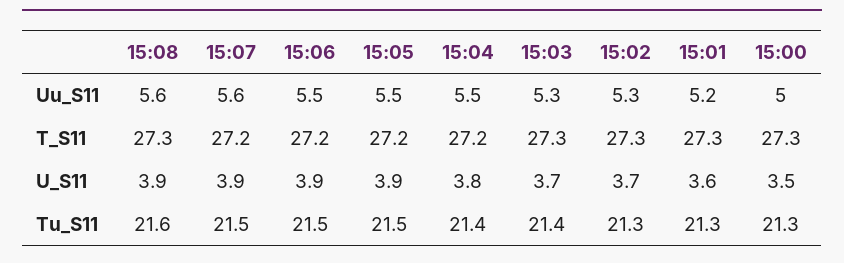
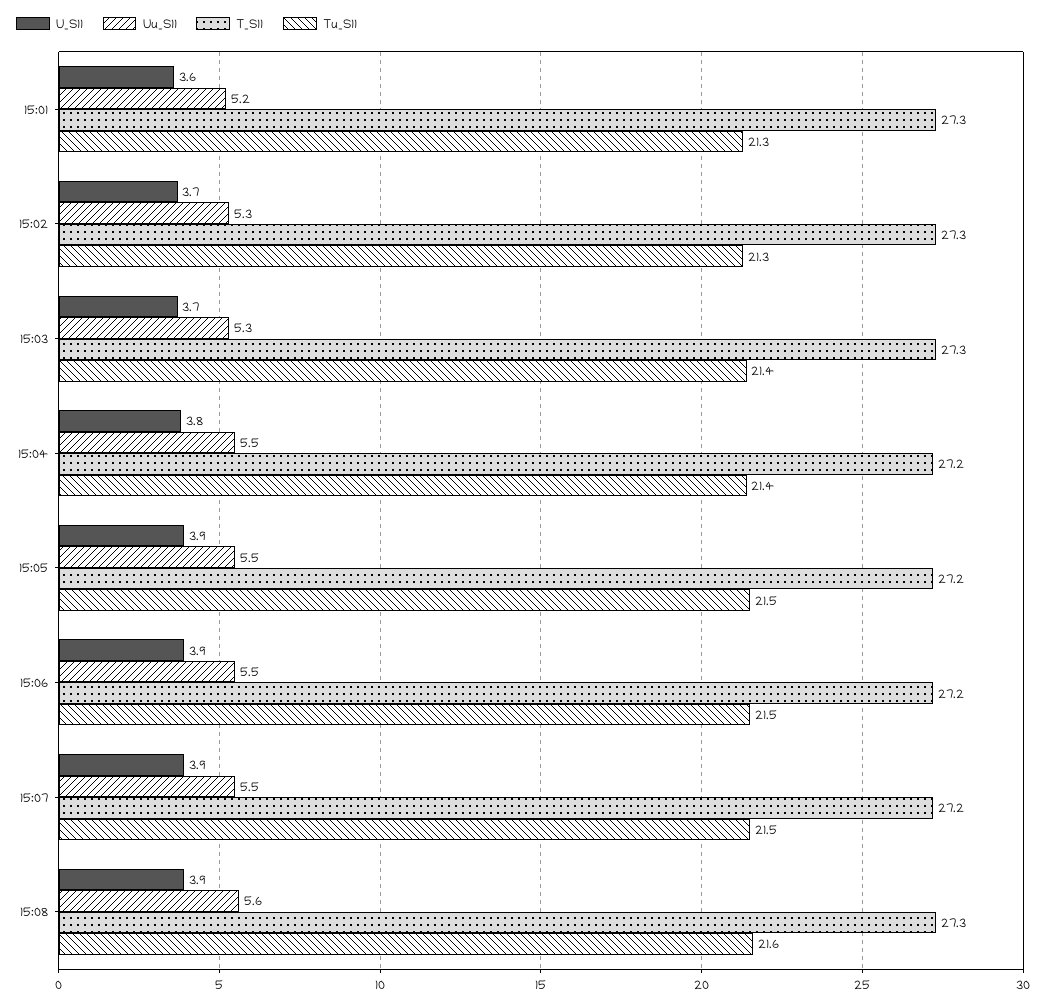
  {
    "Uu_S11": {
      "15:08": 5.6,
-     "15:07": 5.6,
+     "15:07": 5.5,
      "15:06": 5.5,
      "15:05": 5.5,
      "15:04": 5.5,
      "15:03": 5.3,
      "15:02": 5.3,
-     "15:01": 5.2,
+     "15:01": 5.2
-     "15:00": 5
    },
    "T_S11": {
      "15:08": 27.3,
      "15:07": 27.2,
      "15:06": 27.2,
      "15:05": 27.2,
      "15:04": 27.2,
      "15:03": 27.3,
      "15:02": 27.3,
-     "15:01": 27.3,
+     "15:01": 27.3
-     "15:00": 27.3
    },
    "U_S11": {
      "15:08": 3.9,
      "15:07": 3.9,
      "15:06": 3.9,
      "15:05": 3.9,
      "15:04": 3.8,
      "15:03": 3.7,
      "15:02": 3.7,
-     "15:01": 3.6,
+     "15:01": 3.6
-     "15:00": 3.5
    },
    "Tu_S11": {
      "15:08": 21.6,
      "15:07": 21.5,
      "15:06": 21.5,
      "15:05": 21.5,
      "15:04": 21.4,
      "15:03": 21.4,
      "15:02": 21.3,
-     "15:01": 21.3,
+     "15:01": 21.3
-     "15:00": 21.3
    }
  }

